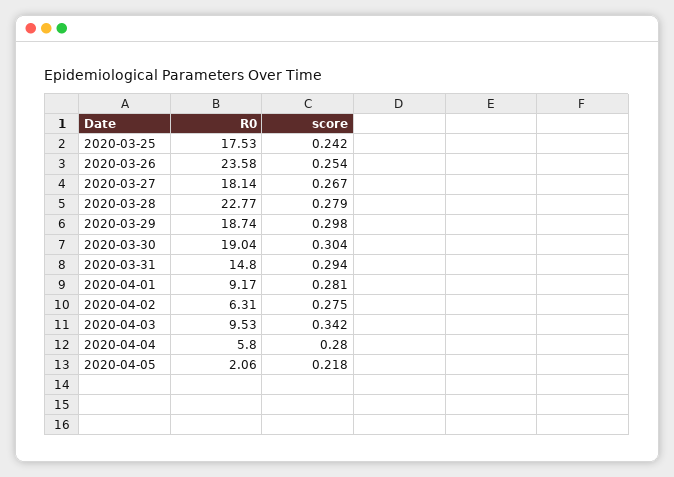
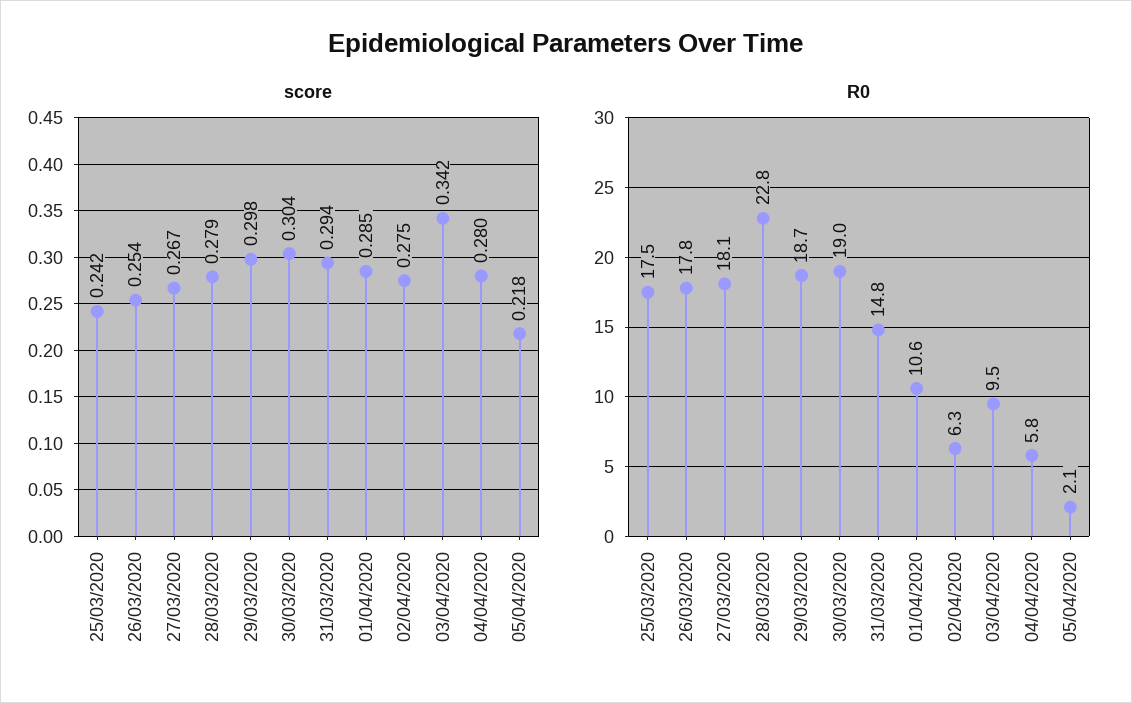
  {
    "R0": {
      "2020-03-25": 17.53,
-     "2020-03-26": 23.58,
+     "2020-03-26": 17.8,
      "2020-03-27": 18.14,
      "2020-03-28": 22.77,
      "2020-03-29": 18.74,
      "2020-03-30": 19.04,
      "2020-03-31": 14.8,
-     "2020-04-01": 9.17,
+     "2020-04-01": 10.6,
      "2020-04-02": 6.31,
      "2020-04-03": 9.53,
      "2020-04-04": 5.8,
      "2020-04-05": 2.06
    },
    "score": {
      "2020-03-25": 0.242,
      "2020-03-26": 0.254,
      "2020-03-27": 0.267,
      "2020-03-28": 0.279,
      "2020-03-29": 0.298,
      "2020-03-30": 0.304,
      "2020-03-31": 0.294,
-     "2020-04-01": 0.281,
+     "2020-04-01": 0.285,
      "2020-04-02": 0.275,
      "2020-04-03": 0.342,
      "2020-04-04": 0.28,
      "2020-04-05": 0.218
    }
  }

